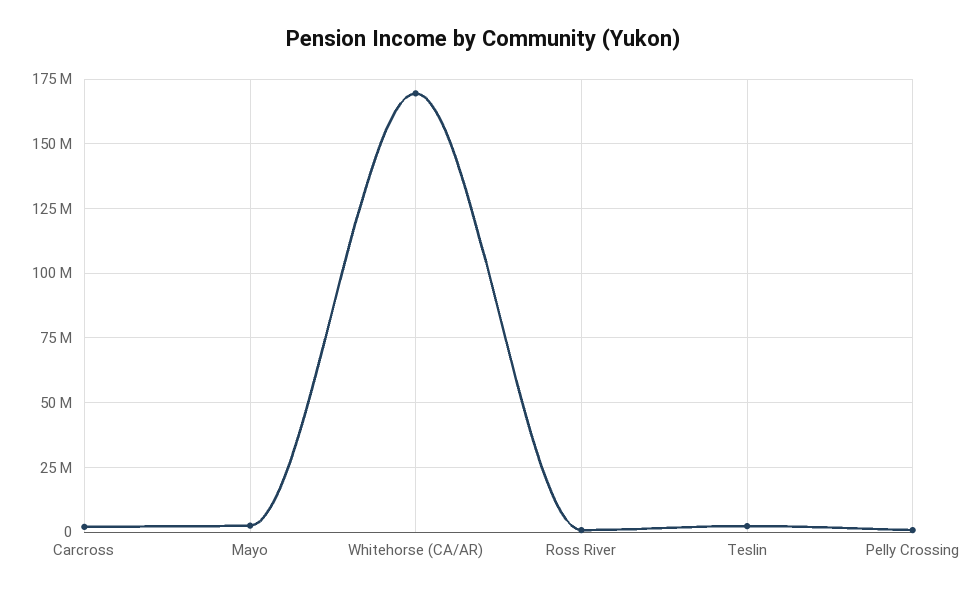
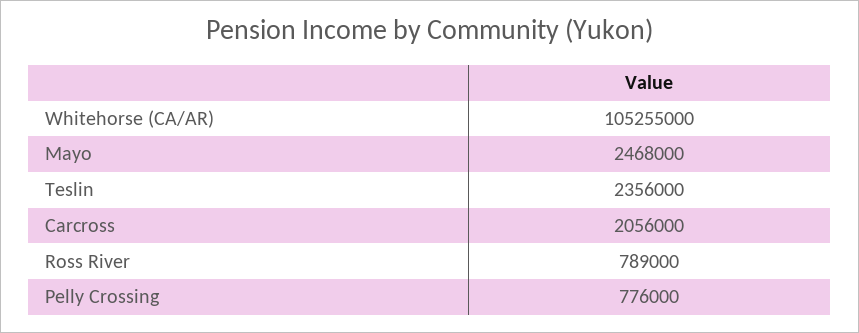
  {
    "Carcross": 2056000,
    "Mayo": 2468000,
-   "Whitehorse (CA/AR)": 170000000,
+   "Whitehorse (CA/AR)": 105255000,
    "Ross River": 789000,
    "Teslin": 2356000,
    "Pelly Crossing": 776000
  }

